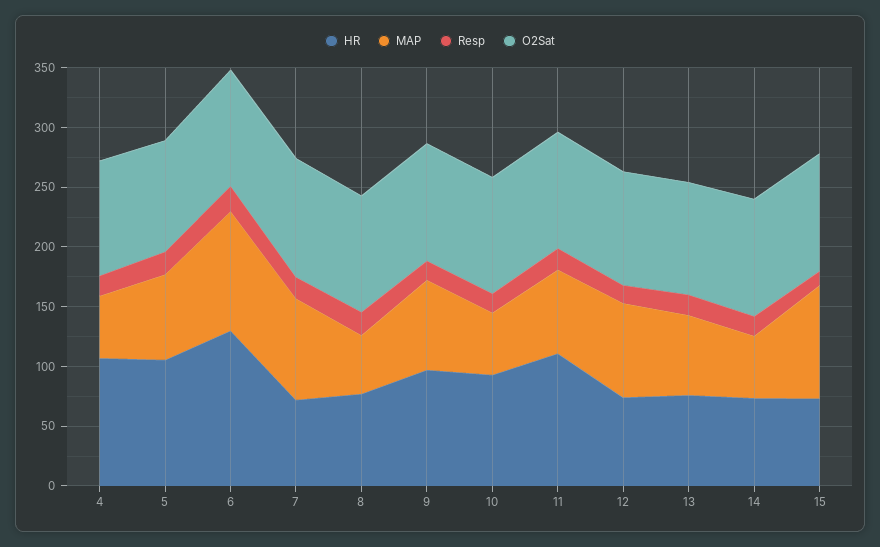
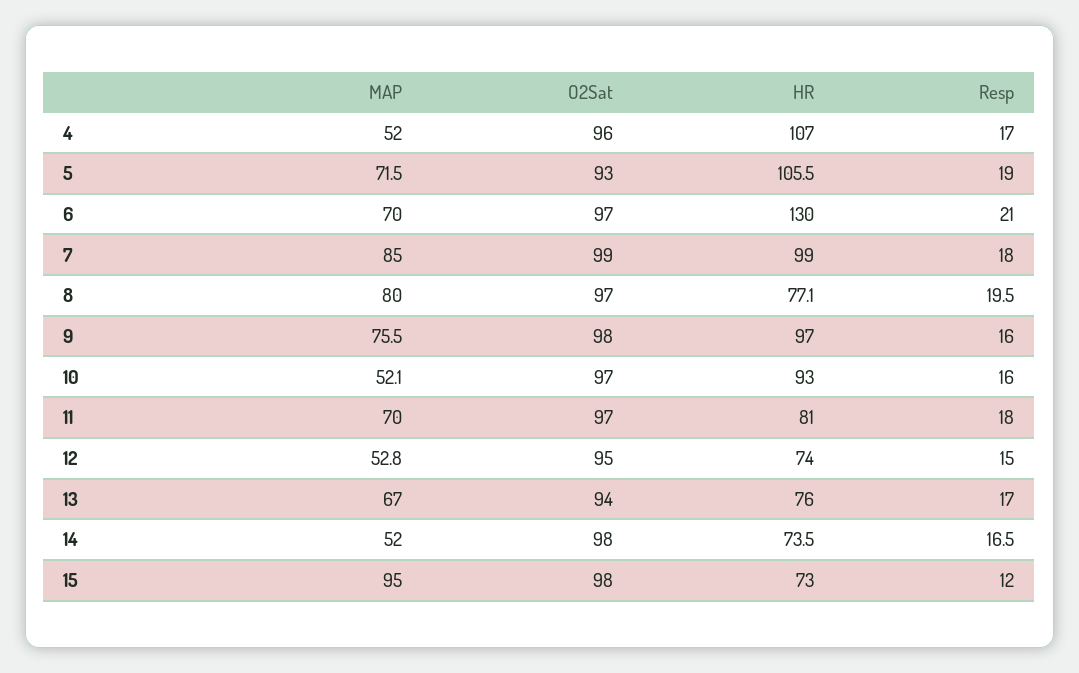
  {
    "HR": {
      "4": 107,
      "5": 105.5,
      "6": 130,
-     "7": 70,
+     "7": 99,
      "8": 77.1,
      "9": 97,
      "10": 93,
-     "11": 110,
+     "11": 81,
      "12": 74,
      "13": 76,
      "14": 73.5,
      "15": 73
    },
    "MAP": {
      "4": 52,
      "5": 71.5,
-     "6": 100,
+     "6": 70,
      "7": 85,
-     "8": 50,
+     "8": 80,
      "9": 75.5,
      "10": 52.1,
      "11": 70,
-     "12": 80,
+     "12": 52.8,
      "13": 67,
      "14": 52,
      "15": 95
    },
    "Resp": {
      "4": 17,
      "5": 19,
      "6": 21,
      "7": 18,
      "8": 19.5,
      "9": 16,
      "10": 16,
      "11": 18,
      "12": 15,
      "13": 17,
      "14": 16.5,
      "15": 12
    },
    "O2Sat": {
      "4": 96,
      "5": 93,
      "6": 97,
      "7": 99,
      "8": 97,
      "9": 98,
      "10": 97,
      "11": 97,
      "12": 95,
      "13": 94,
      "14": 98,
      "15": 98
    }
  }

